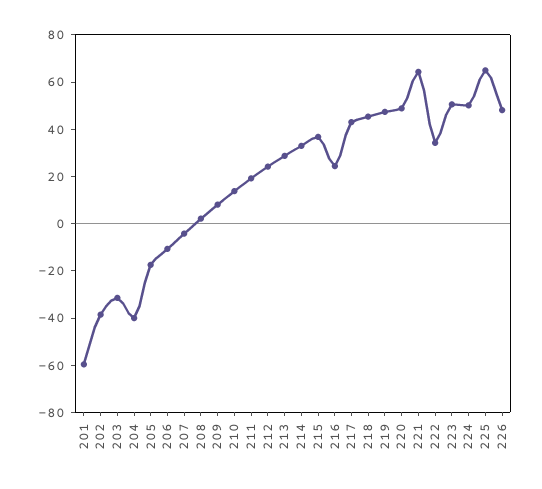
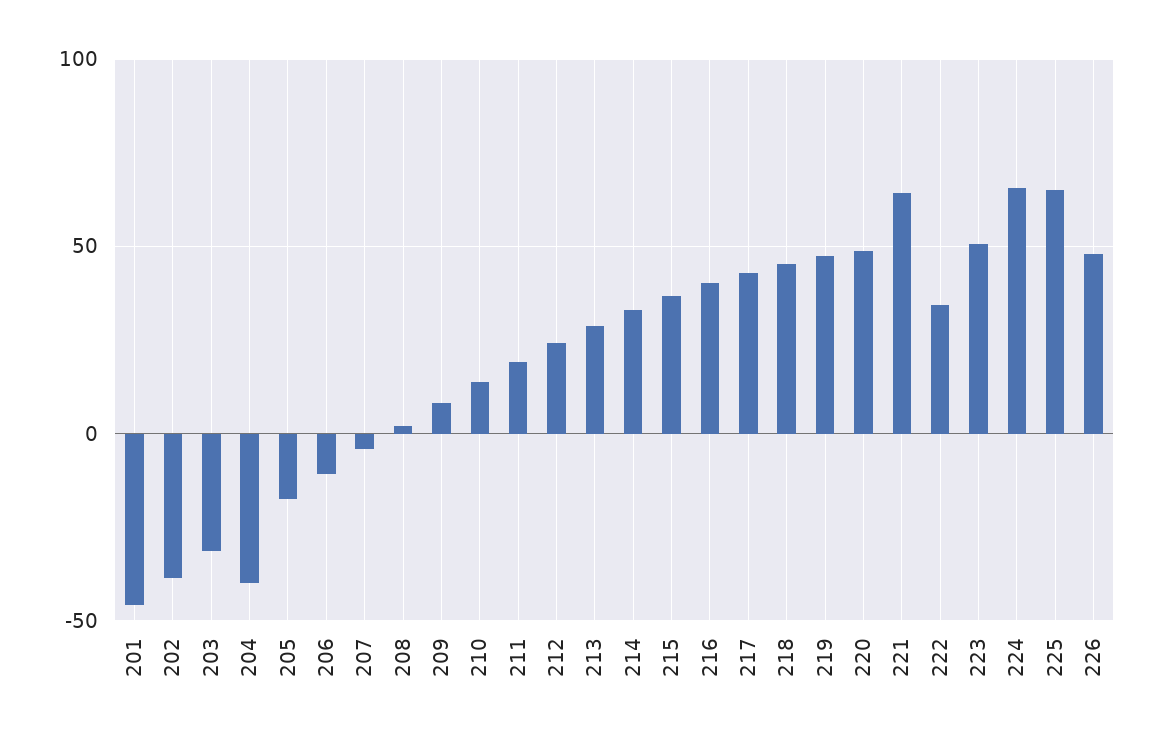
  {
-   "201": -60,
+   "201": -45,
    "202": -40,
    "203": -30,
    "204": -40,
    "205": -15,
    "206": -10,
    "207": -5,
    "208": 0,
    "209": 10,
    "210": 15,
    "211": 20,
    "212": 25,
    "213": 30,
    "214": 35,
    "215": 35,
-   "216": 25,
+   "216": 40,
    "217": 45,
    "218": 45,
    "219": 45,
    "220": 50,
    "221": 65,
    "222": 35,
    "223": 50,
-   "224": 50,
+   "224": 65,
    "225": 65,
    "226": 50
  }

